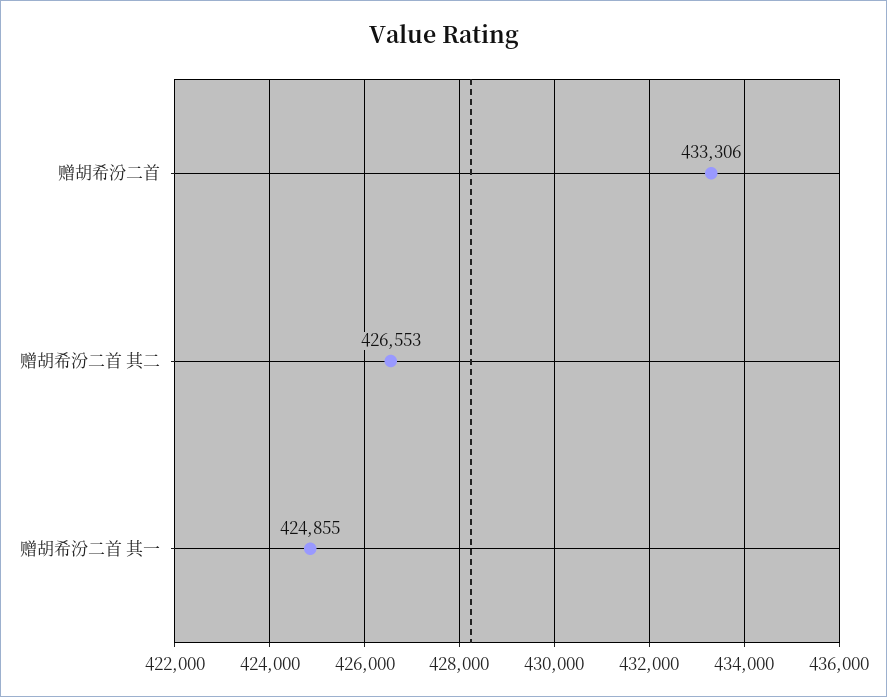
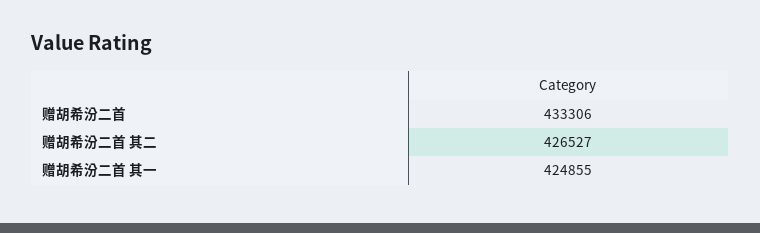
  {
    "赠胡希汾二首": 433306,
-   "赠胡希汾二首 其二": 426553,
+   "赠胡希汾二首 其二": 426527,
    "赠胡希汾二首 其一": 424855
  }

